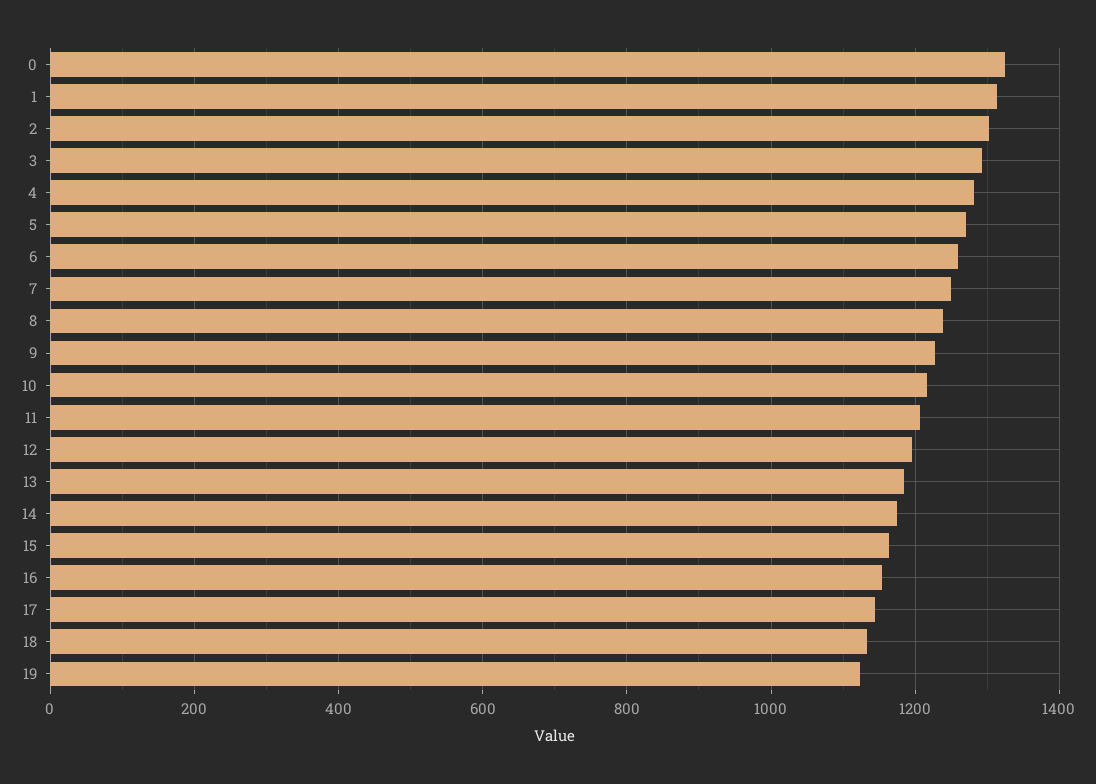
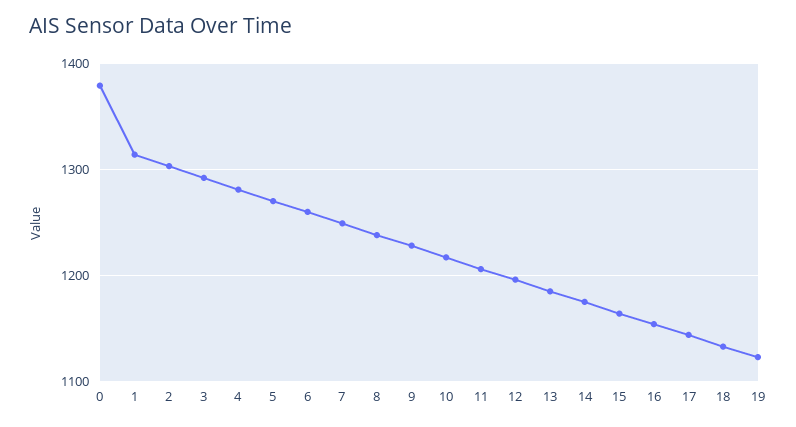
  {
-   "0": 1320,
+   "0": 1380,
    "1": 1310,
    "2": 1300,
    "3": 1290,
    "4": 1280,
    "5": 1270,
    "6": 1260,
    "7": 1250,
    "8": 1240,
    "9": 1230,
    "10": 1220,
    "11": 1210,
    "12": 1200,
    "13": 1190,
    "14": 1180,
    "15": 1160,
    "16": 1150,
    "17": 1140,
    "18": 1130,
    "19": 1120
  }

